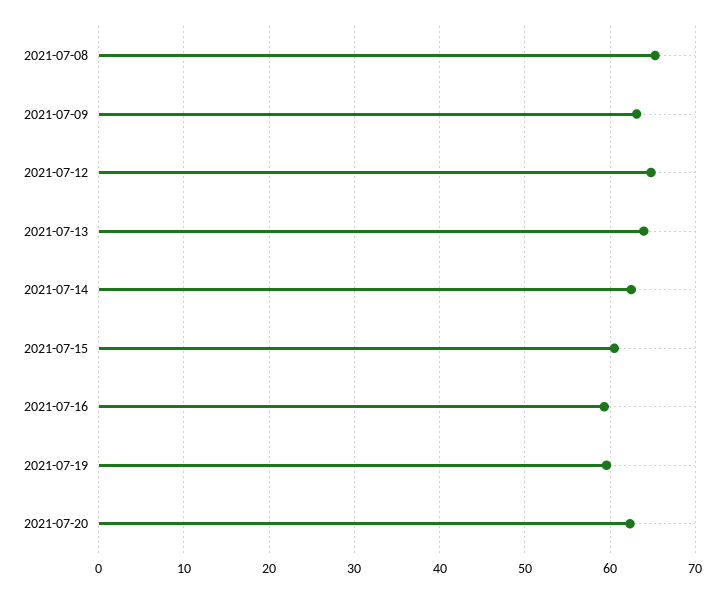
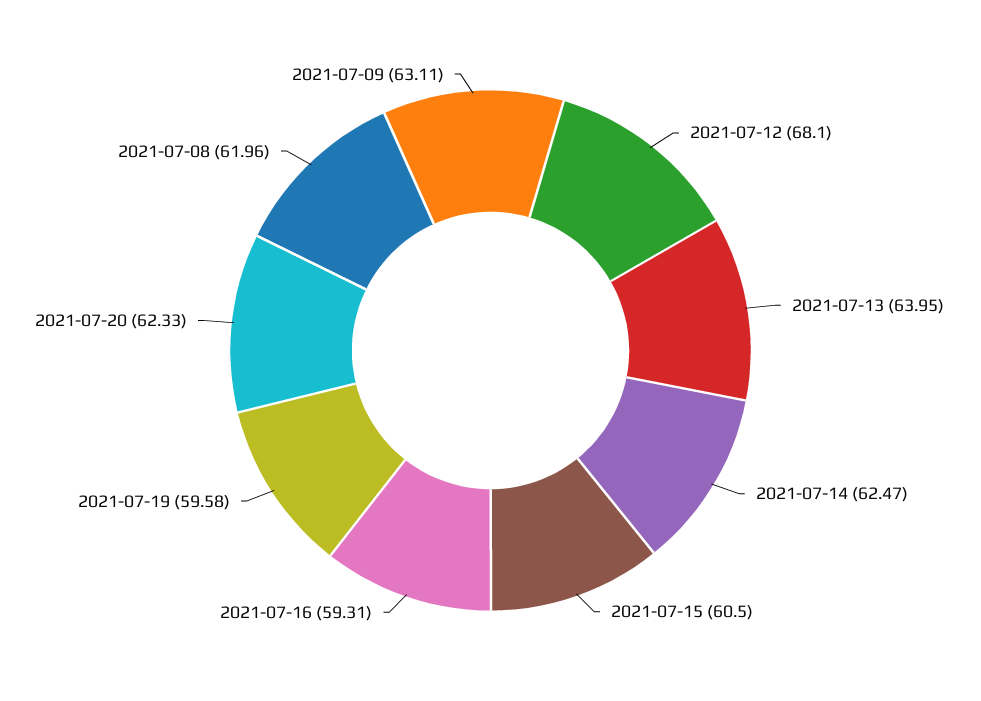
  {
-   "2021-07-08": 65,
+   "2021-07-08": 61.96,
    "2021-07-09": 63.11,
-   "2021-07-12": 65,
+   "2021-07-12": 68.1,
    "2021-07-13": 63.95,
    "2021-07-14": 62.47,
    "2021-07-15": 60.5,
    "2021-07-16": 59.31,
    "2021-07-19": 59.58,
    "2021-07-20": 62.33
  }

